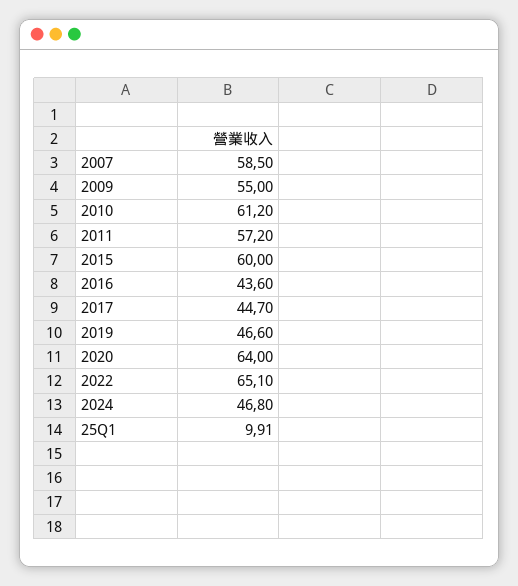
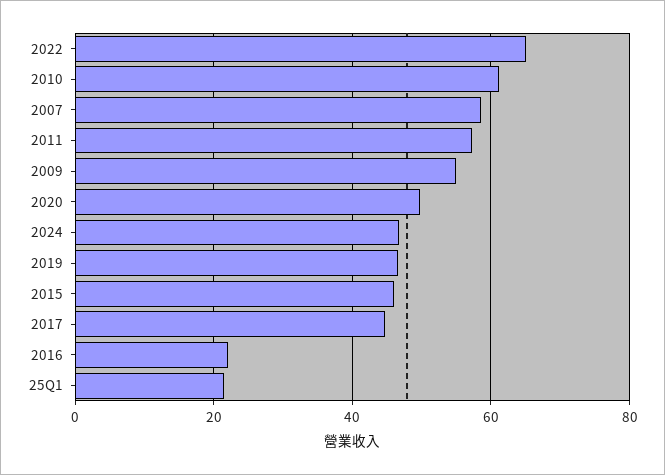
  {
    "2007": 58.5,
    "2009": 55,
    "2010": 61.2,
    "2011": 57.2,
-   "2015": 60,
+   "2015": 46,
-   "2016": 43.6,
+   "2016": 22,
    "2017": 44.7,
    "2019": 46.6,
-   "2020": 64,
+   "2020": 50,
    "2022": 65.1,
    "2024": 46.8,
-   "25Q1": 9.91
+   "25Q1": 22
  }

